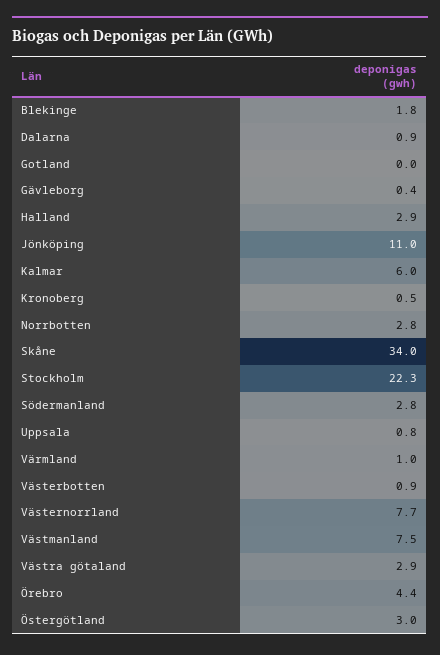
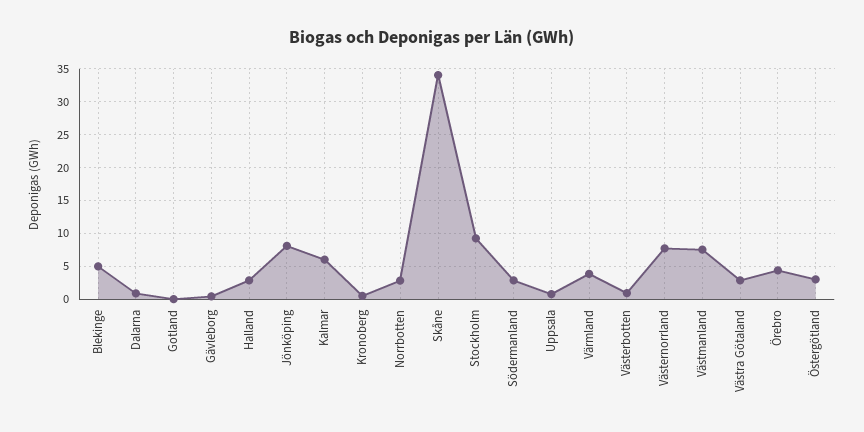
  {
-   "Blekinge": 1.8,
+   "Blekinge": 5,
    "Dalarna": 0.9,
    "Gotland": 0,
    "Gävleborg": 0.4,
    "Halland": 2.9,
-   "Jönköping": 11,
+   "Jönköping": 8,
    "Kalmar": 6,
    "Kronoberg": 0.5,
    "Norrbotten": 2.8,
    "Skåne": 34,
-   "Stockholm": 22.3,
+   "Stockholm": 9,
    "Södermanland": 2.8,
    "Uppsala": 0.8,
-   "Värmland": 1,
+   "Värmland": 4,
    "Västerbotten": 0.9,
    "Västernorrland": 7.7,
    "Västmanland": 7.5,
    "Västra götaland": 2.9,
    "Örebro": 4.4,
    "Östergötland": 3
  }

